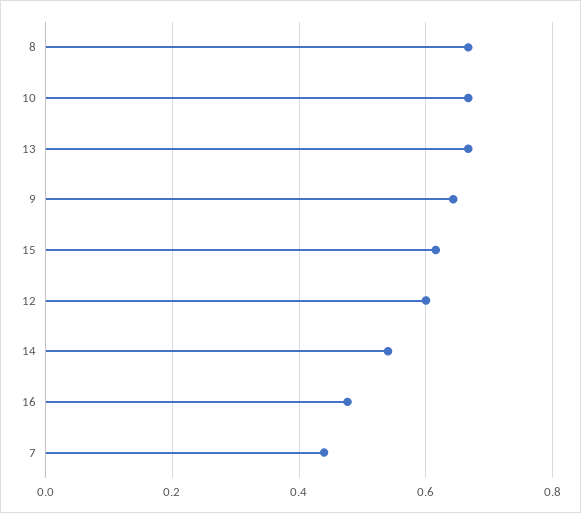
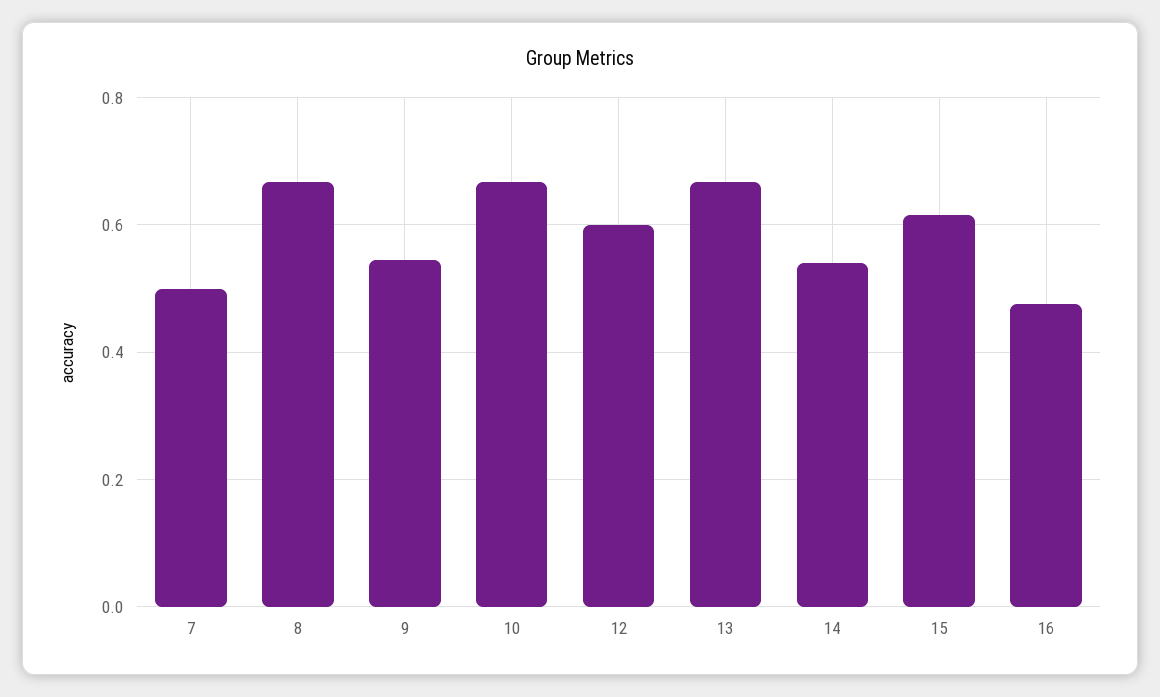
  {
    "8": 0.66,
    "10": 0.66,
    "13": 0.66,
-   "9": 0.64,
+   "9": 0.54,
    "15": 0.62,
    "12": 0.6,
    "14": 0.54,
    "16": 0.48,
-   "7": 0.44
+   "7": 0.5
  }

